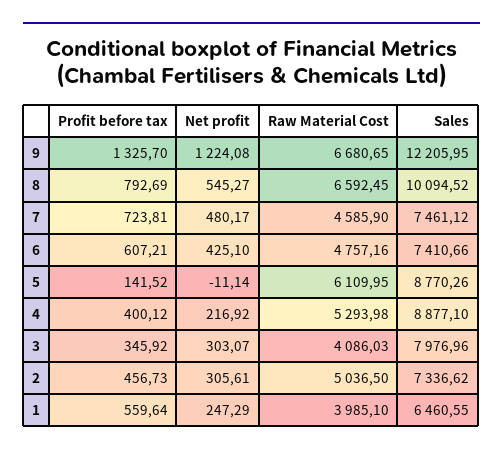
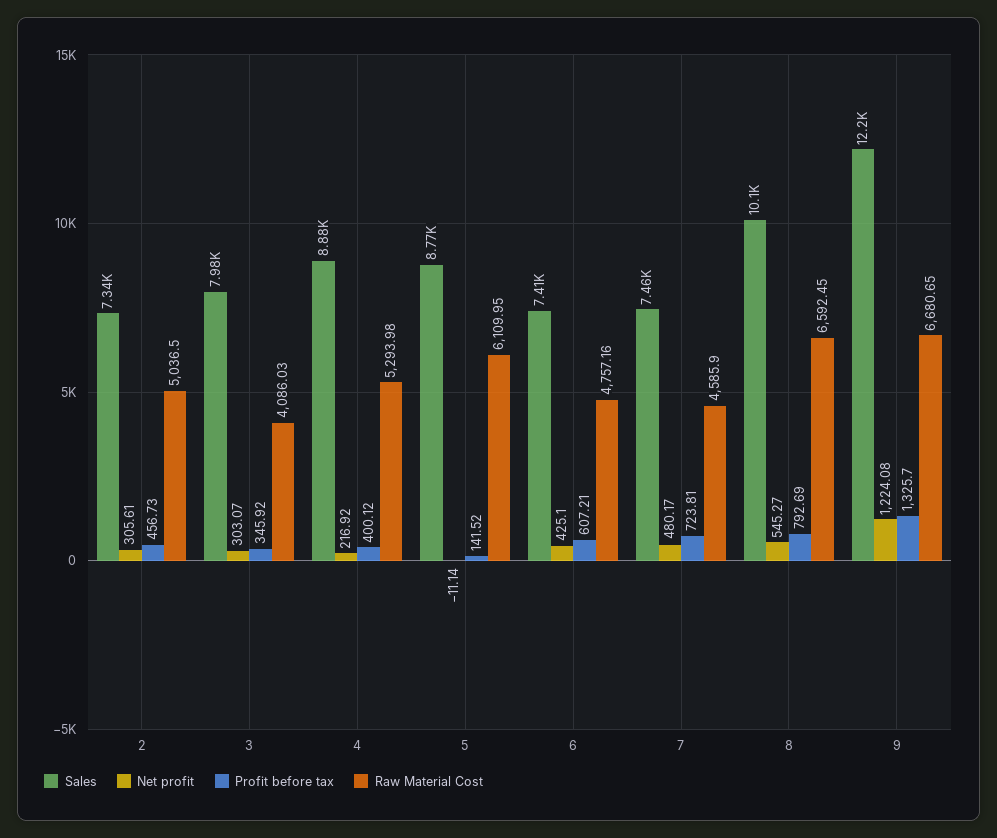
  {
    "Profit before tax": {
      "9": 1325.7,
      "8": 792.69,
      "7": 723.81,
      "6": 607.21,
      "5": 141.52,
      "4": 400.12,
      "3": 345.92,
-     "2": 456.73,
+     "2": 456.73
-     "1": 559.64
    },
    "Net profit": {
      "9": 1224.08,
      "8": 545.27,
      "7": 480.17,
      "6": 425.1,
      "5": -11.14,
      "4": 216.92,
      "3": 303.07,
-     "2": 305.61,
+     "2": 305.61
-     "1": 247.29
    },
    "Raw Material Cost": {
      "9": 6680.65,
      "8": 6592.45,
      "7": 4585.9,
      "6": 4757.16,
      "5": 6109.95,
      "4": 5293.98,
      "3": 4086.03,
-     "2": 5036.5,
+     "2": 5036.5
-     "1": 3985.1
    },
    "Sales": {
      "9": 12205.95,
      "8": 10094.52,
      "7": 7461.12,
      "6": 7410.66,
      "5": 8770.26,
      "4": 8877.1,
      "3": 7976.96,
-     "2": 7336.62,
+     "2": 7336.62
-     "1": 6460.55
    }
  }

